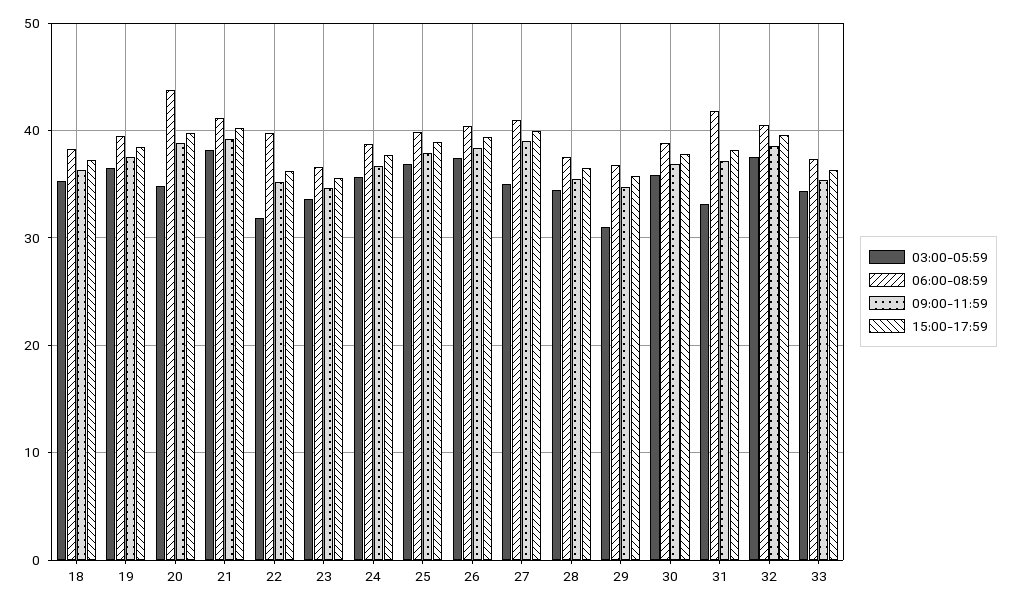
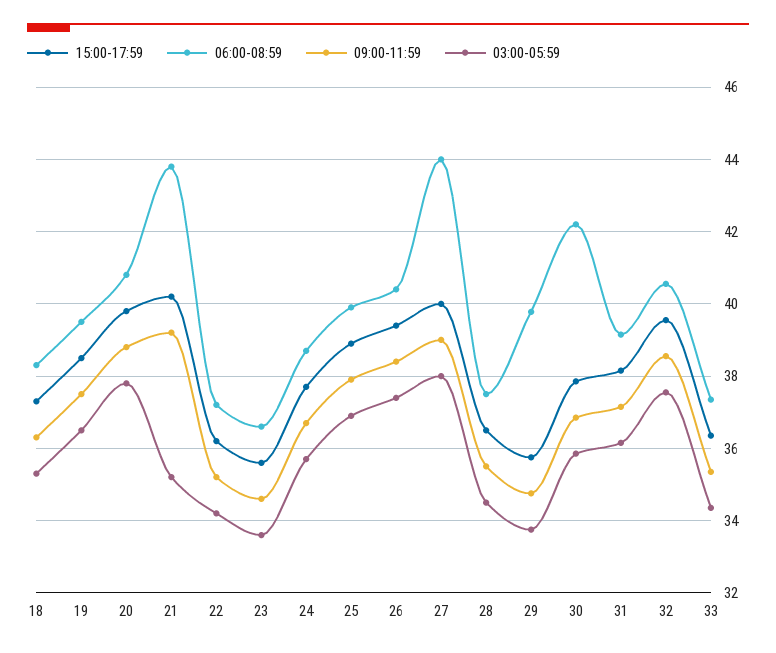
  {
    "03:00-05:59": {
      "18": 35.4,
      "19": 36.6,
-     "20": 35,
+     "20": 37.8,
-     "21": 38,
+     "21": 35.2,
-     "22": 32,
+     "22": 34.2,
      "23": 33.6,
      "24": 35.8,
      "25": 37,
      "26": 37.4,
-     "27": 35,
+     "27": 38,
      "28": 34.6,
-     "29": 31,
+     "29": 33.8,
      "30": 35.8,
-     "31": 33,
+     "31": 36.2,
      "32": 37.6,
      "33": 34.4
    },
    "06:00-08:59": {
      "18": 38.4,
      "19": 39.6,
-     "20": 44,
+     "20": 40.8,
-     "21": 41,
+     "21": 43.8,
-     "22": 40,
+     "22": 37.2,
      "23": 36.6,
      "24": 38.8,
      "25": 40,
      "26": 40.4,
-     "27": 41,
+     "27": 44,
      "28": 37.6,
-     "29": 37,
+     "29": 39.8,
-     "30": 39,
+     "30": 42.2,
-     "31": 42,
+     "31": 39.2,
      "32": 40.6,
      "33": 37.4
    },
    "09:00-11:59": {
      "18": 36.4,
      "19": 37.6,
      "20": 38.8,
      "21": 39.2,
      "22": 35.2,
      "23": 34.6,
      "24": 36.8,
      "25": 38,
      "26": 38.4,
      "27": 39,
      "28": 35.6,
      "29": 34.8,
      "30": 36.8,
      "31": 37.2,
      "32": 38.6,
      "33": 35.4
    },
    "15:00-17:59": {
      "18": 37.4,
      "19": 38.6,
      "20": 39.8,
      "21": 40.2,
      "22": 36.2,
      "23": 35.6,
      "24": 37.8,
      "25": 39,
      "26": 39.4,
      "27": 40,
      "28": 36.6,
      "29": 35.8,
      "30": 37.8,
      "31": 38.2,
      "32": 39.6,
      "33": 36.4
    }
  }

